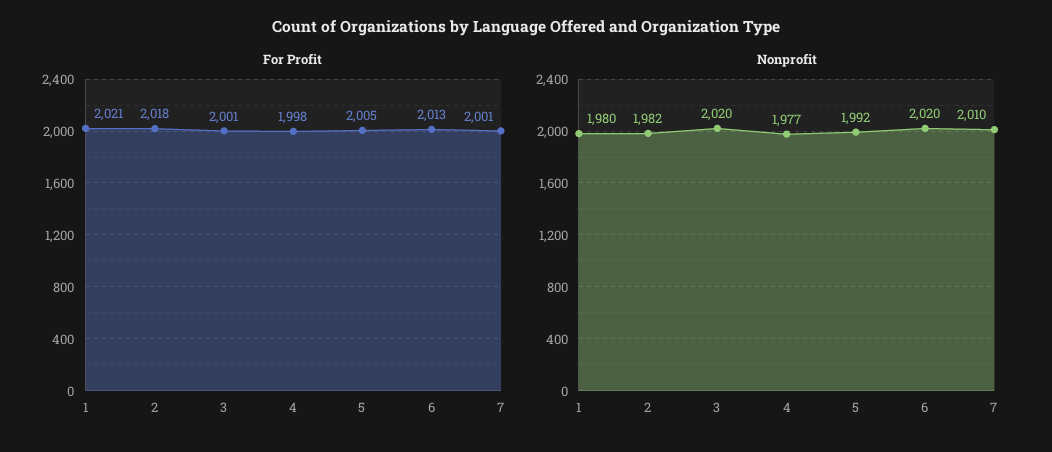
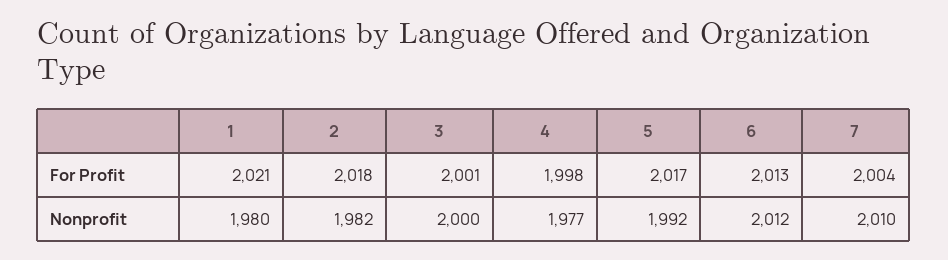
  {
    "For Profit": {
      "1": 2021,
      "2": 2018,
      "3": 2001,
      "4": 1998,
-     "5": 2005,
+     "5": 2017,
      "6": 2013,
-     "7": 2001
+     "7": 2004
    },
    "Nonprofit": {
      "1": 1980,
      "2": 1982,
-     "3": 2020,
+     "3": 2000,
      "4": 1977,
      "5": 1992,
-     "6": 2020,
+     "6": 2012,
      "7": 2010
    }
  }

